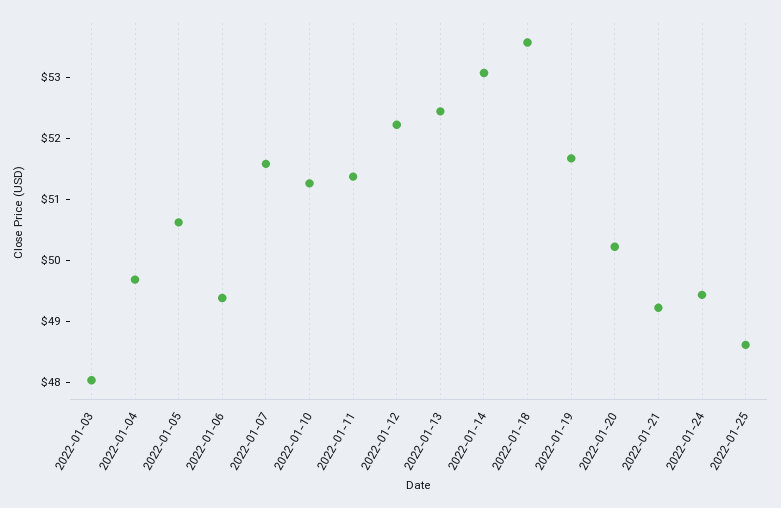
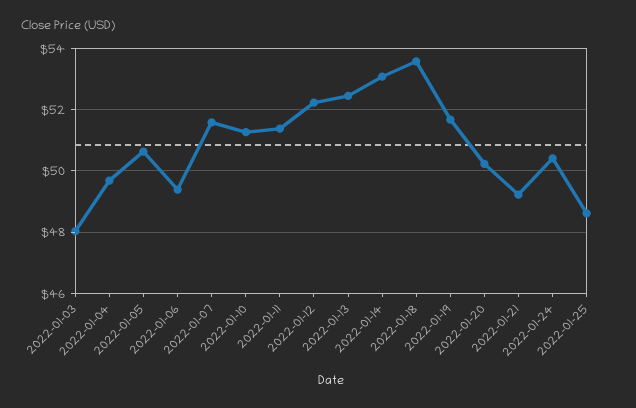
  {
    "2022-01-03": 48,
    "2022-01-04": 49.6,
    "2022-01-05": 50.6,
    "2022-01-06": 49.4,
    "2022-01-07": 51.6,
    "2022-01-10": 51.2,
    "2022-01-11": 51.4,
    "2022-01-12": 52.2,
    "2022-01-13": 52.4,
    "2022-01-14": 53,
    "2022-01-18": 53.6,
    "2022-01-19": 51.6,
    "2022-01-20": 50.2,
    "2022-01-21": 49.2,
-   "2022-01-24": 49.4,
+   "2022-01-24": 50.4,
    "2022-01-25": 48.6
  }

